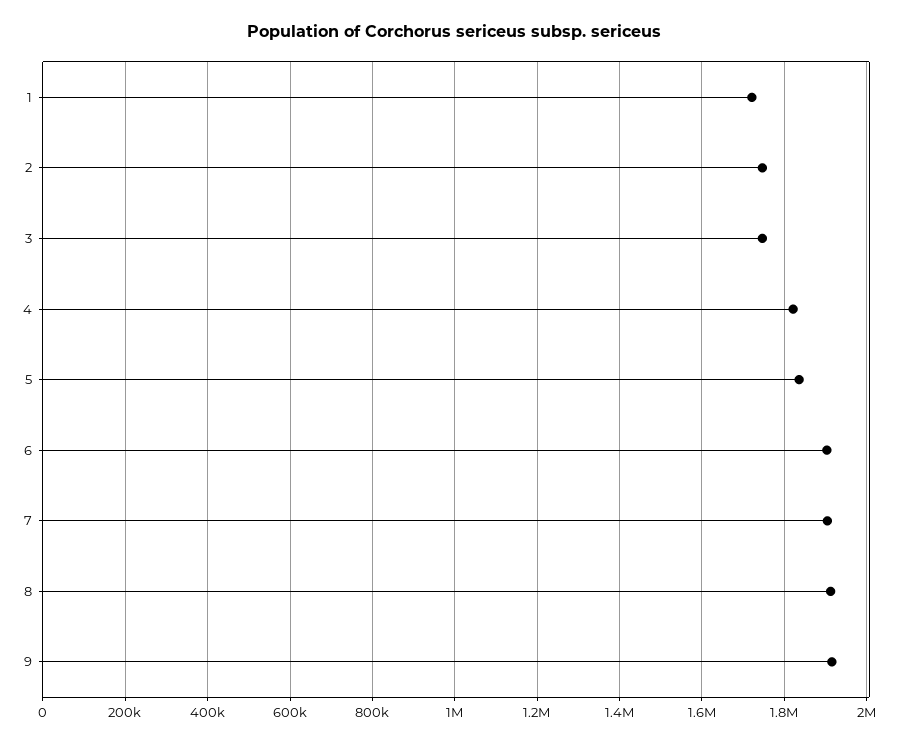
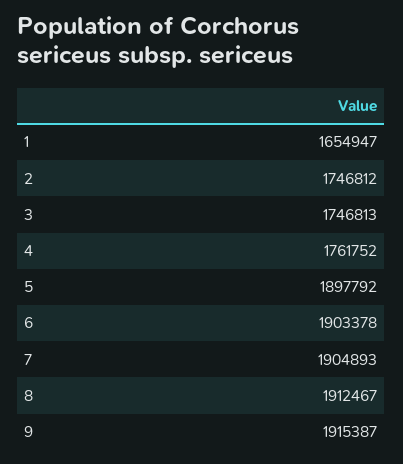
  {
-   "1": 1720000,
+   "1": 1654947,
    "2": 1746812,
    "3": 1746813,
-   "4": 1820000,
+   "4": 1761752,
-   "5": 1840000,
+   "5": 1897792,
    "6": 1903378,
    "7": 1904893,
    "8": 1912467,
    "9": 1915387
  }

